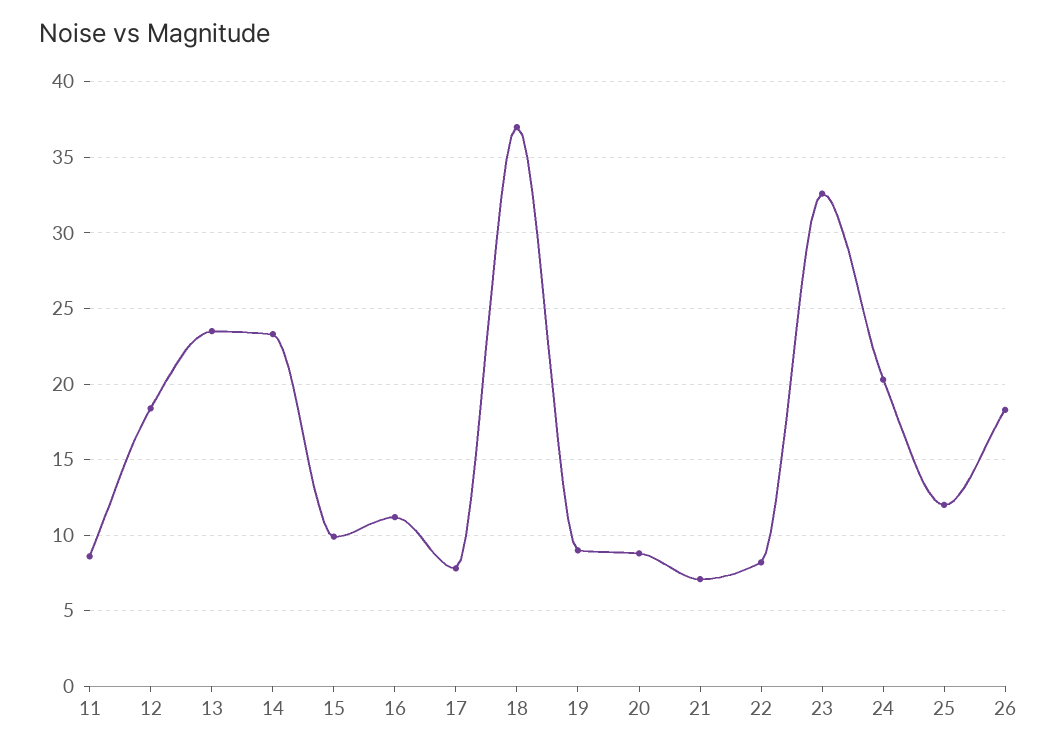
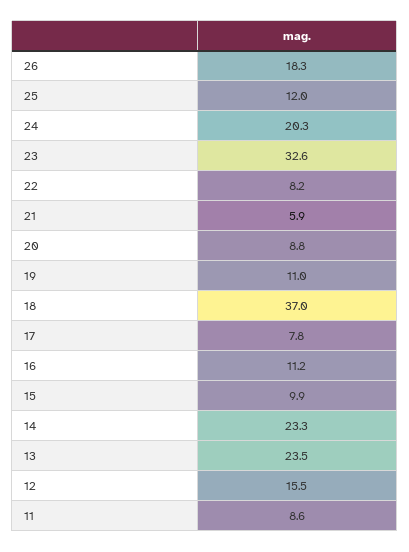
  {
    "11": 8.6,
-   "12": 18.5,
+   "12": 15.5,
    "13": 23.5,
    "14": 23.3,
    "15": 9.9,
    "16": 11.2,
    "17": 7.8,
    "18": 37,
-   "19": 9,
+   "19": 11,
    "20": 8.8,
-   "21": 7,
+   "21": 5.9,
    "22": 8.2,
    "23": 32.6,
    "24": 20.3,
    "25": 12,
    "26": 18.3
  }

